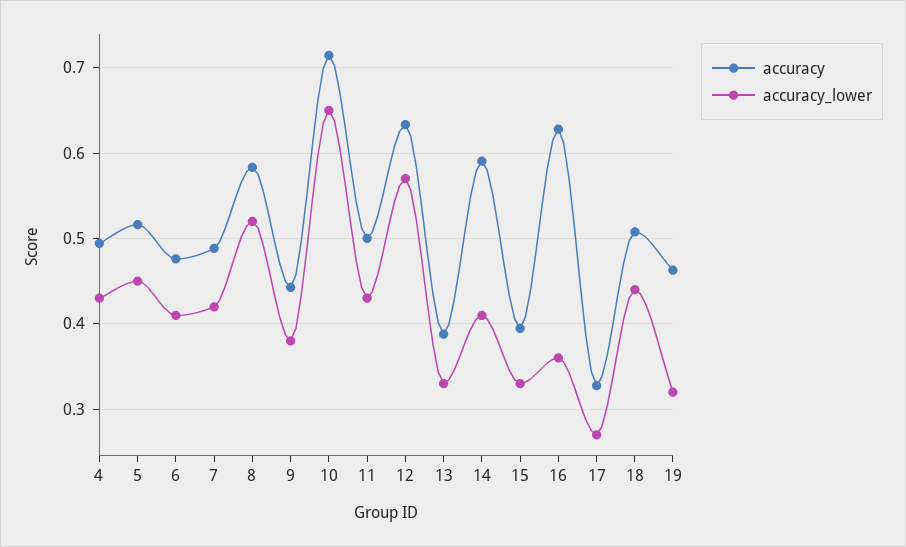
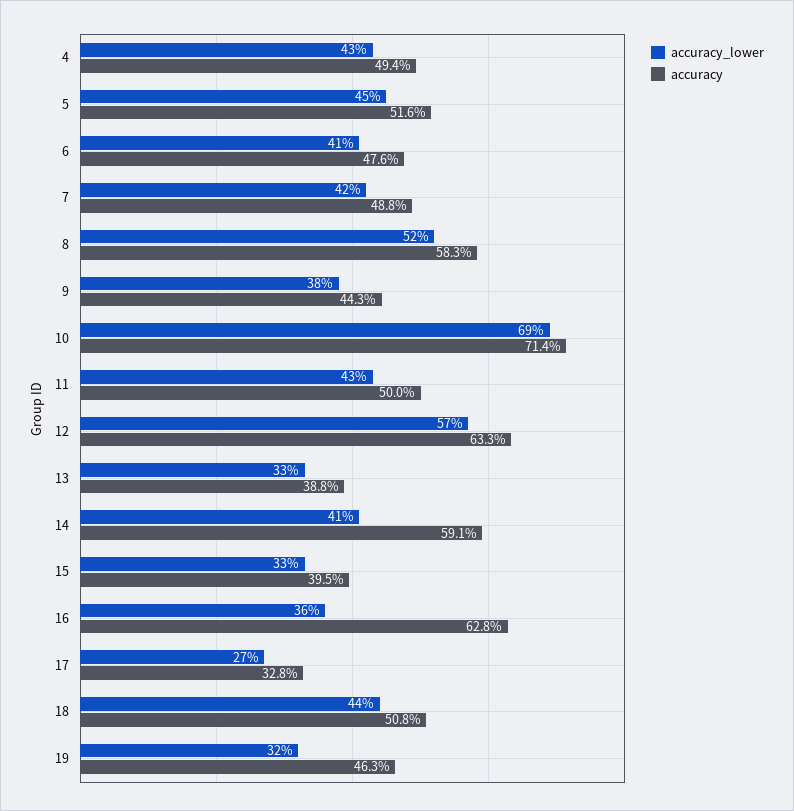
  {
    "accuracy": {
      "4": 0.494,
      "5": 0.516,
      "6": 0.476,
      "7": 0.488,
      "8": 0.583,
      "9": 0.443,
      "10": 0.714,
      "11": 0.5,
      "12": 0.633,
      "13": 0.388,
      "14": 0.591,
      "15": 0.395,
      "16": 0.628,
      "17": 0.328,
      "18": 0.508,
      "19": 0.463
    },
    "accuracy_lower": {
      "4": 0.43,
      "5": 0.45,
      "6": 0.41,
      "7": 0.42,
      "8": 0.52,
      "9": 0.38,
-     "10": 0.65,
+     "10": 0.69,
      "11": 0.43,
      "12": 0.57,
      "13": 0.33,
      "14": 0.41,
      "15": 0.33,
      "16": 0.36,
      "17": 0.27,
      "18": 0.44,
      "19": 0.32
    }
  }

